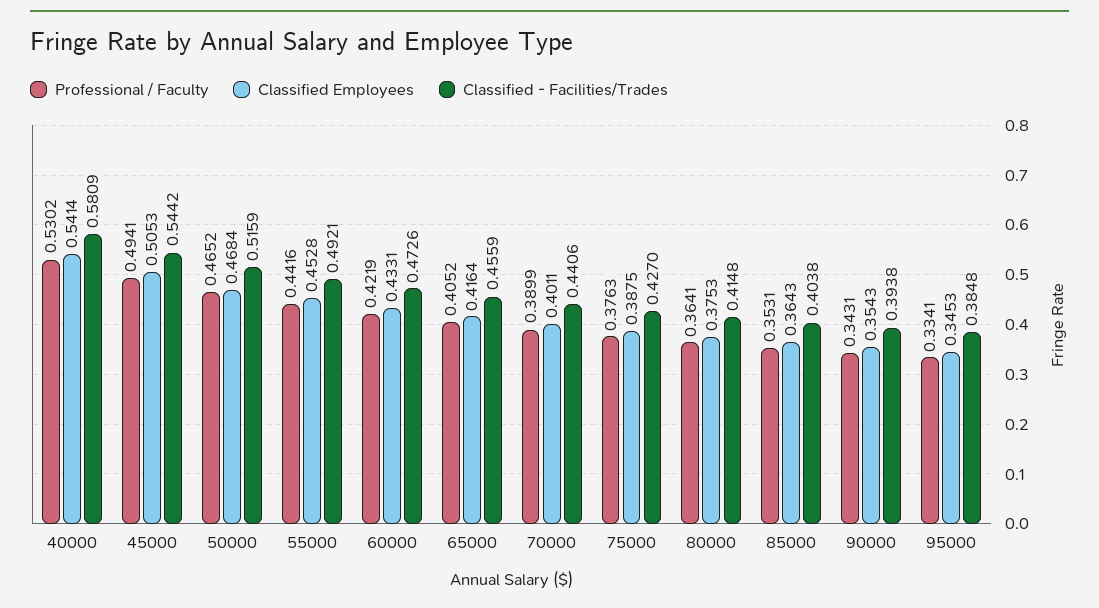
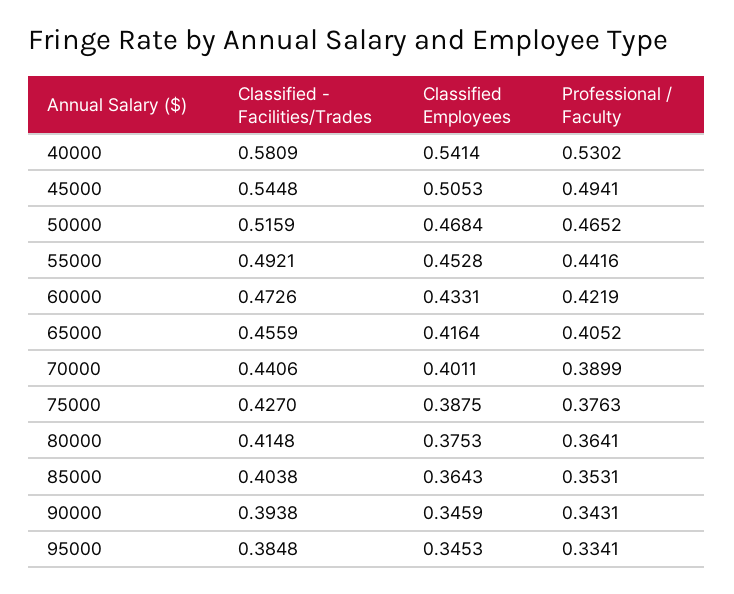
  {
    "Professional / Faculty": {
      "40000": 0.5302,
      "45000": 0.4941,
      "50000": 0.4652,
      "55000": 0.4416,
      "60000": 0.4219,
      "65000": 0.4052,
      "70000": 0.3899,
      "75000": 0.3763,
      "80000": 0.3641,
      "85000": 0.3531,
      "90000": 0.3431,
      "95000": 0.3341
    },
    "Classified Employees": {
      "40000": 0.5414,
      "45000": 0.5053,
      "50000": 0.4684,
      "55000": 0.4528,
      "60000": 0.4331,
      "65000": 0.4164,
      "70000": 0.4011,
      "75000": 0.3875,
      "80000": 0.3753,
      "85000": 0.3643,
-     "90000": 0.3543,
+     "90000": 0.3459,
      "95000": 0.3453
    },
    "Classified - Facilities/Trades": {
      "40000": 0.5809,
-     "45000": 0.5442,
+     "45000": 0.5448,
      "50000": 0.5159,
      "55000": 0.4921,
      "60000": 0.4726,
      "65000": 0.4559,
      "70000": 0.4406,
      "75000": 0.427,
      "80000": 0.4148,
      "85000": 0.4038,
      "90000": 0.3938,
      "95000": 0.3848
    }
  }

